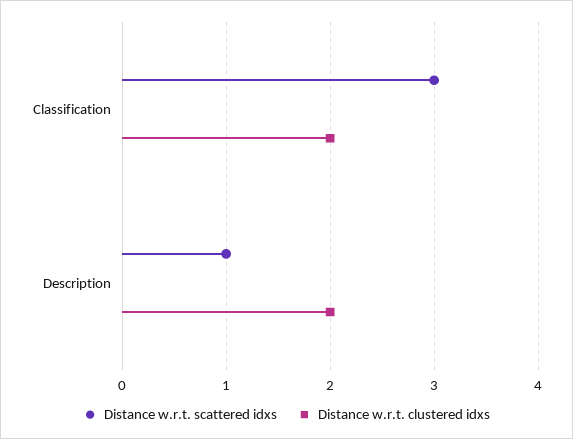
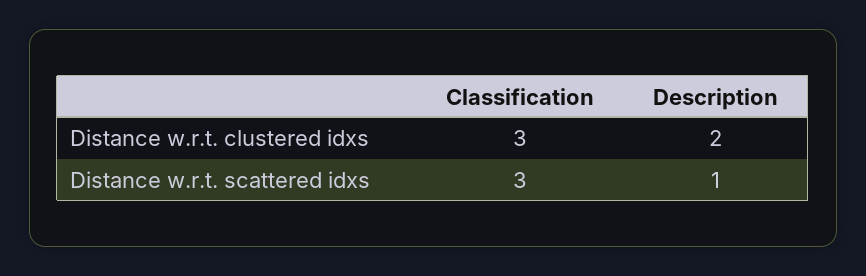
  {
    "Distance w.r.t. scattered idxs": {
      "Classification": 3,
      "Description": 1
    },
    "Distance w.r.t. clustered idxs": {
-     "Classification": 2,
+     "Classification": 3,
      "Description": 2
    }
  }

